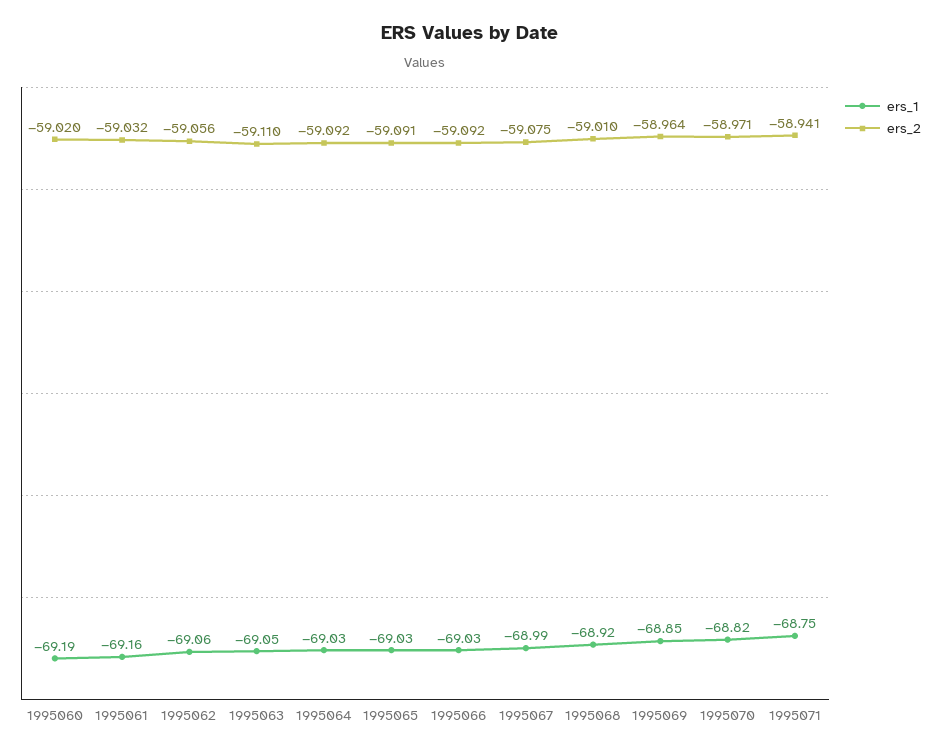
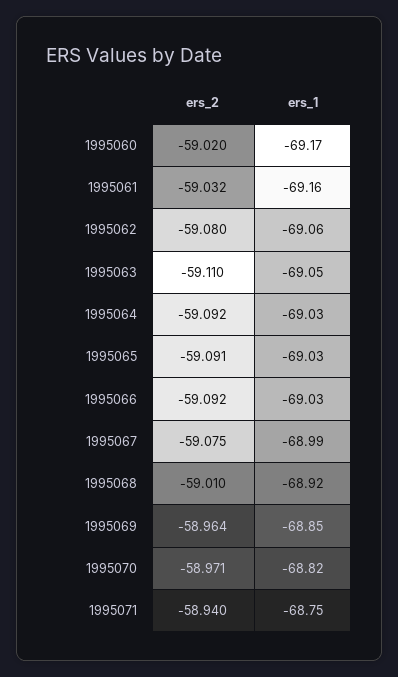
  {
    "ers_1": {
-     "1995060": -69.19,
+     "1995060": -69.17,
      "1995061": -69.16,
      "1995062": -69.06,
      "1995063": -69.05,
      "1995064": -69.03,
      "1995065": -69.03,
      "1995066": -69.03,
      "1995067": -68.99,
      "1995068": -68.92,
      "1995069": -68.85,
      "1995070": -68.82,
      "1995071": -68.75
    },
    "ers_2": {
      "1995060": -59.02,
      "1995061": -59.032,
-     "1995062": -59.056,
+     "1995062": -59.08,
      "1995063": -59.11,
      "1995064": -59.092,
      "1995065": -59.091,
      "1995066": -59.092,
      "1995067": -59.075,
      "1995068": -59.01,
      "1995069": -58.964,
      "1995070": -58.971,
-     "1995071": -58.941
+     "1995071": -58.94
    }
  }

